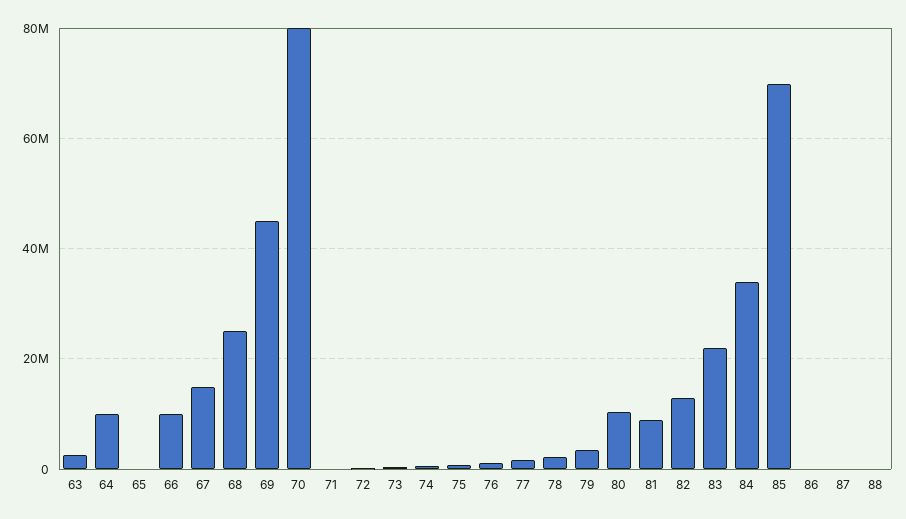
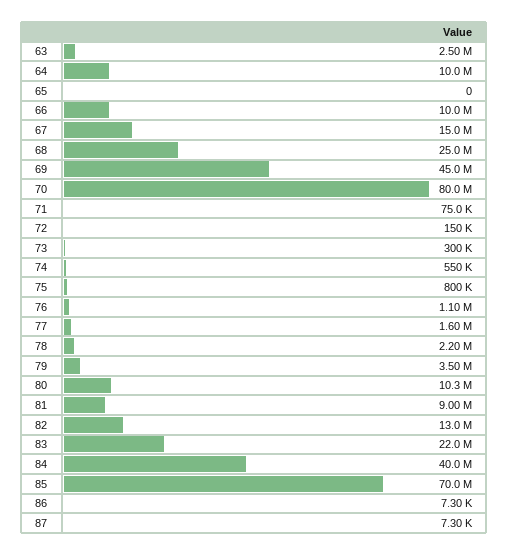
  {
    "63": 2500000,
    "64": 10000000,
    "65": 0,
    "66": 10000000,
    "67": 15000000,
    "68": 25000000,
    "69": 45000000,
    "70": 80000000,
    "71": 75000,
    "72": 150000,
    "73": 300000,
    "74": 550000,
    "75": 800000,
    "76": 1100000,
    "77": 1600000,
    "78": 2200000,
    "79": 3500000,
    "80": 10300000,
    "81": 9000000,
    "82": 13000000,
    "83": 22000000,
-   "84": 34000000,
+   "84": 40000000,
    "85": 70000000,
    "86": 7300,
-   "87": 7300,
+   "87": 7300
-   "88": 0
  }

